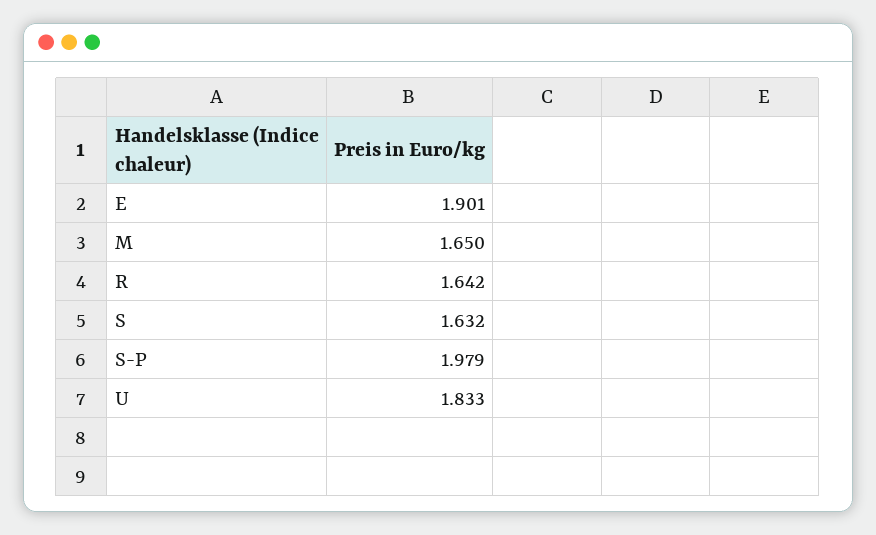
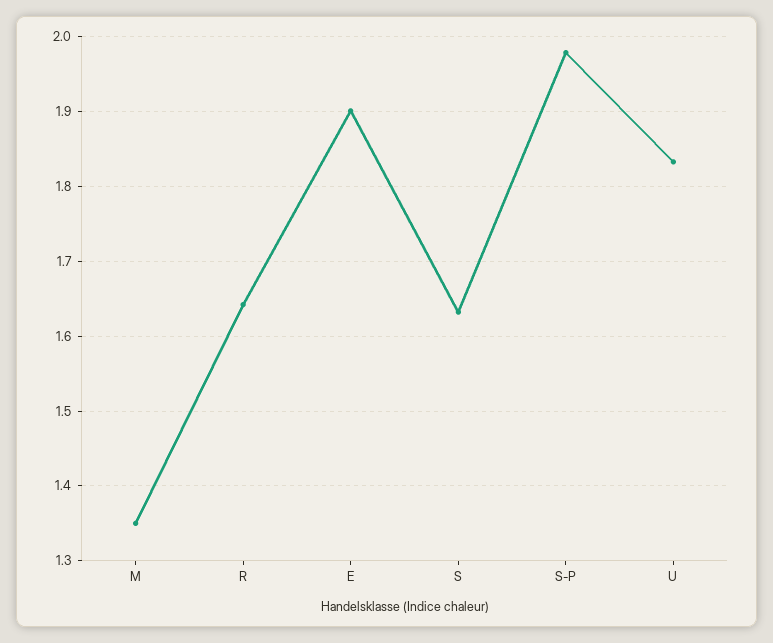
  {
    "E": 1.901,
-   "M": 1.65,
+   "M": 1.35,
    "R": 1.642,
    "S": 1.632,
    "S-P": 1.979,
    "U": 1.833
  }

